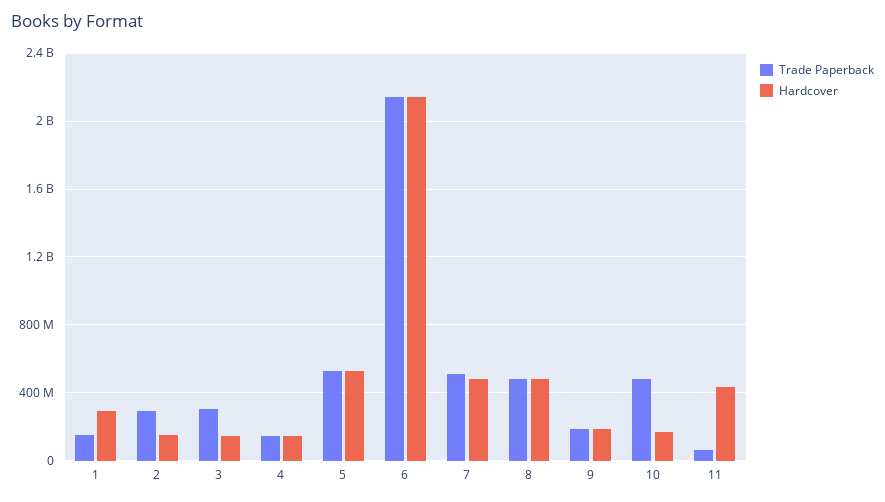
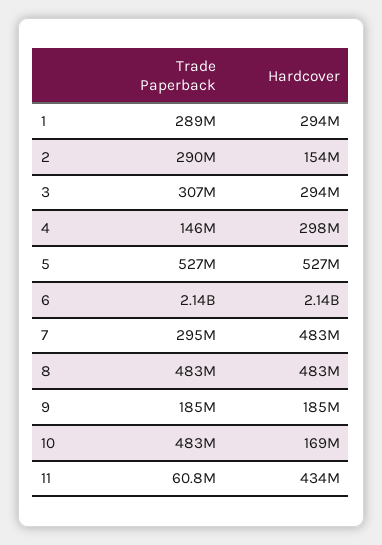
  {
    "Trade Paperback": {
-     "1": 150000000,
+     "1": 289000000,
      "2": 290000000,
      "3": 307000000,
      "4": 146000000,
      "5": 527000000,
      "6": 2140000000,
-     "7": 500000000,
+     "7": 295000000,
      "8": 483000000,
      "9": 185000000,
      "10": 483000000,
      "11": 60800000
    },
    "Hardcover": {
      "1": 294000000,
      "2": 154000000,
-     "3": 150000000,
+     "3": 294000000,
-     "4": 150000000,
+     "4": 298000000,
      "5": 527000000,
      "6": 2140000000,
      "7": 483000000,
      "8": 483000000,
      "9": 185000000,
      "10": 169000000,
      "11": 434000000
    }
  }

